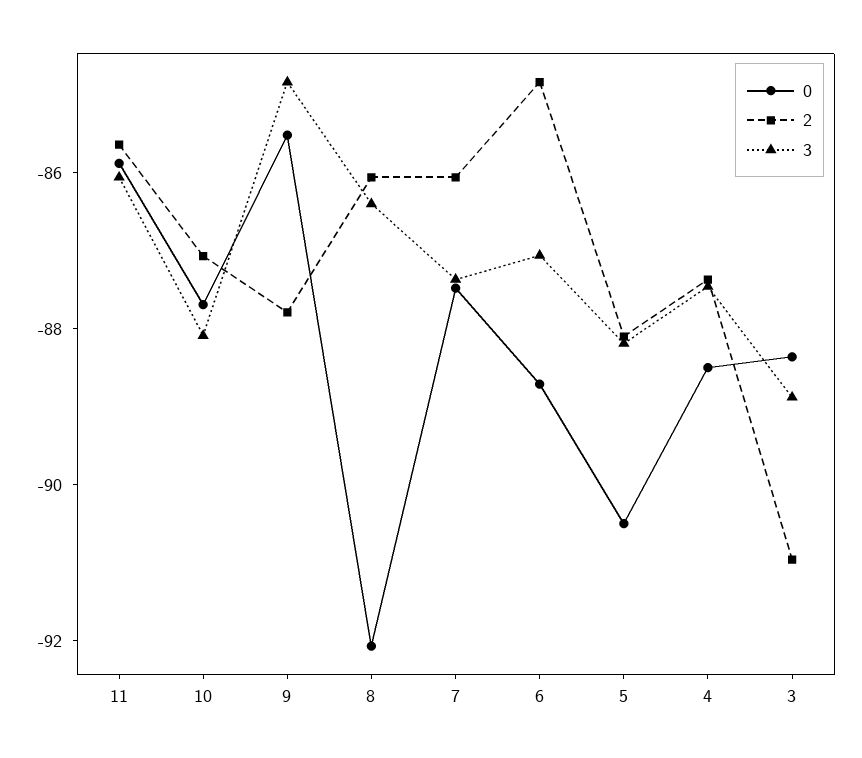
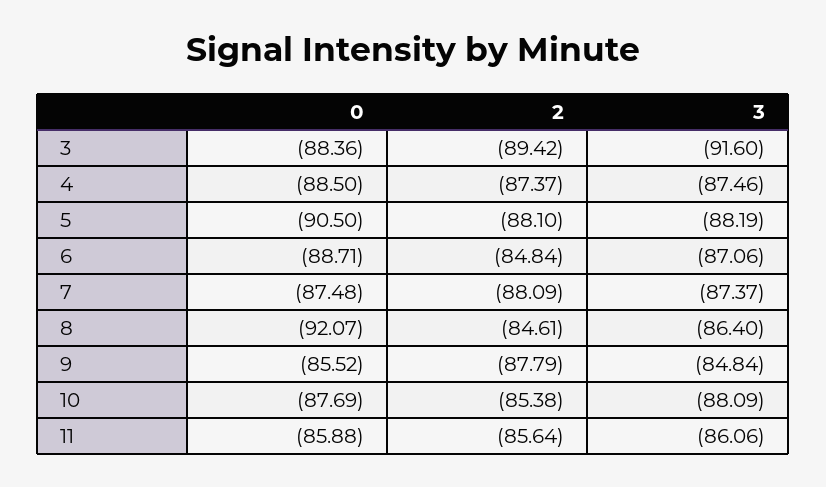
  {
    "0": {
      "11": -85.88,
      "10": -87.69,
      "9": -85.52,
      "8": -92.07,
      "7": -87.48,
      "6": -88.71,
      "5": -90.5,
      "4": -88.5,
      "3": -88.36
    },
    "2": {
      "11": -85.64,
-     "10": -87,
+     "10": -85.38,
      "9": -87.79,
-     "8": -86,
+     "8": -84.61,
-     "7": -86,
+     "7": -88.09,
      "6": -84.84,
      "5": -88.1,
      "4": -87.37,
-     "3": -91
+     "3": -89.42
    },
    "3": {
      "11": -86.06,
      "10": -88.09,
      "9": -84.84,
      "8": -86.4,
      "7": -87.37,
      "6": -87.06,
      "5": -88.19,
      "4": -87.46,
-     "3": -89
+     "3": -91.6
    }
  }

